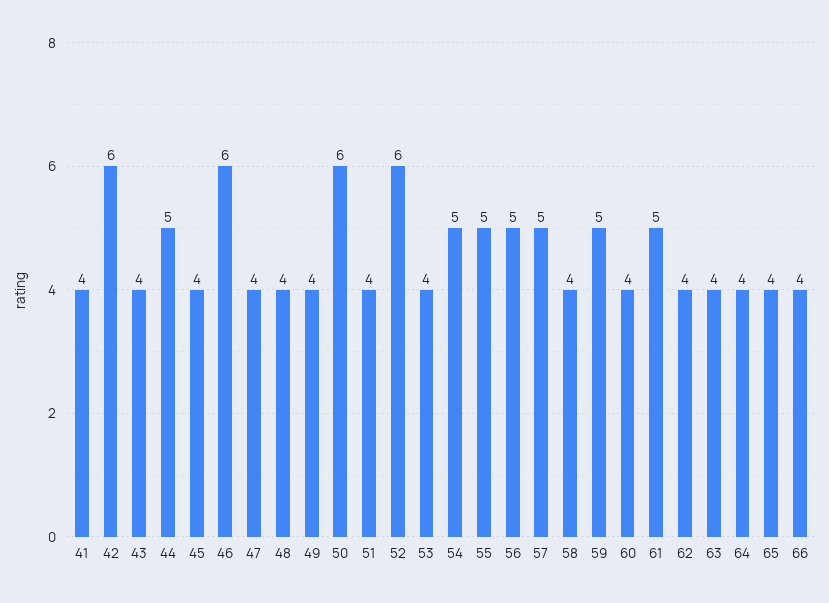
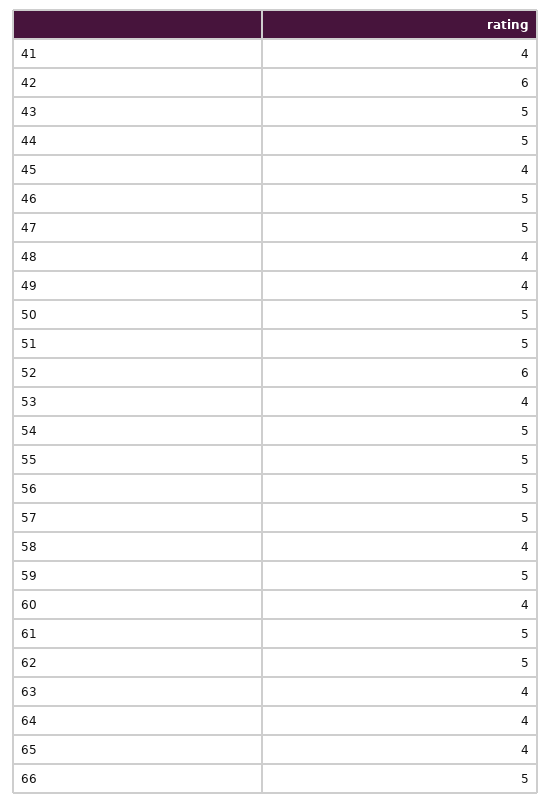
  {
    "41": 4,
    "42": 6,
-   "43": 4,
+   "43": 5,
    "44": 5,
    "45": 4,
-   "46": 6,
+   "46": 5,
-   "47": 4,
+   "47": 5,
    "48": 4,
    "49": 4,
-   "50": 6,
+   "50": 5,
-   "51": 4,
+   "51": 5,
    "52": 6,
    "53": 4,
    "54": 5,
    "55": 5,
    "56": 5,
    "57": 5,
    "58": 4,
    "59": 5,
    "60": 4,
    "61": 5,
-   "62": 4,
+   "62": 5,
    "63": 4,
    "64": 4,
    "65": 4,
-   "66": 4
+   "66": 5
  }

